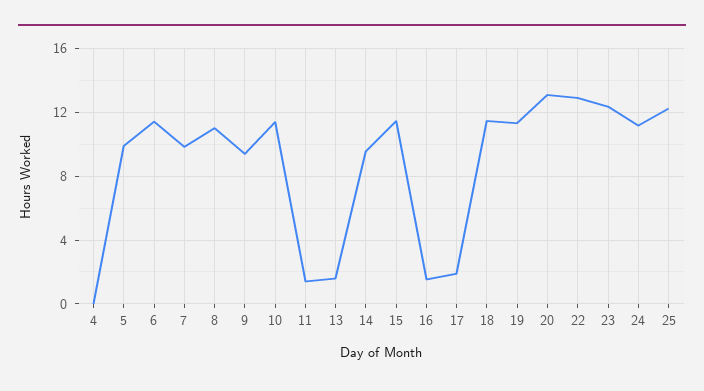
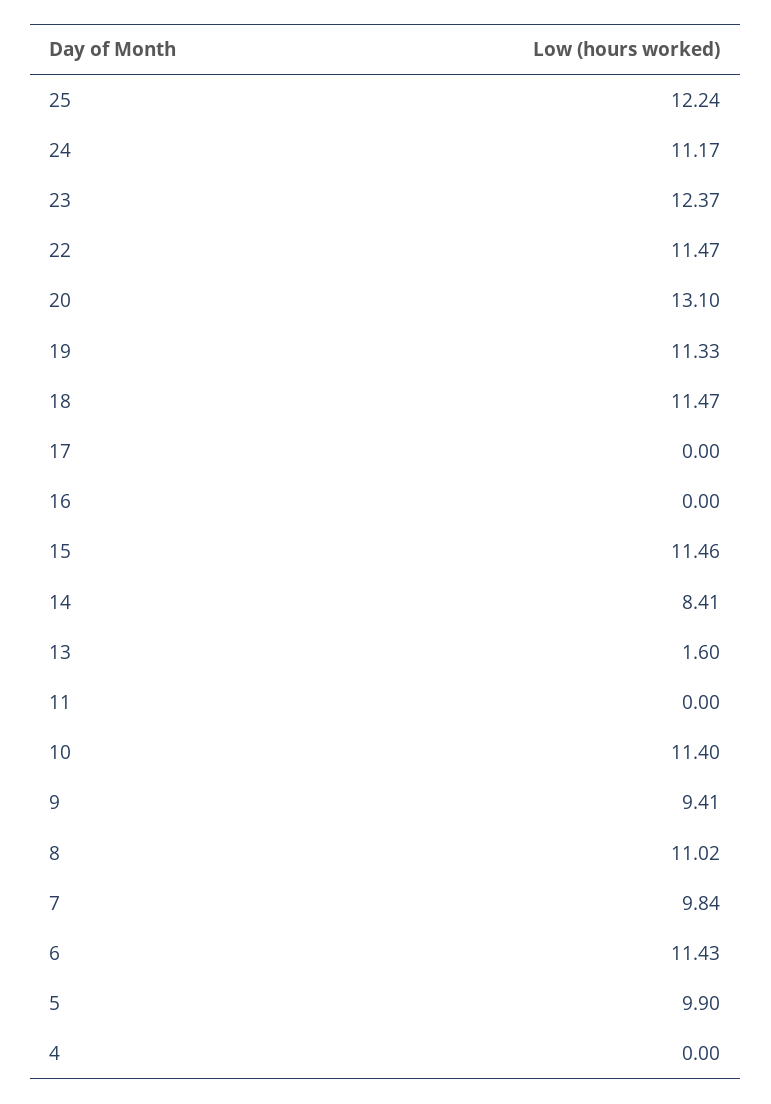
  {
    "4": 0,
    "5": 9.9,
    "6": 11.43,
    "7": 9.84,
    "8": 11.02,
    "9": 9.41,
    "10": 11.4,
-   "11": 1.5,
+   "11": 0,
    "13": 1.6,
-   "14": 9.5,
+   "14": 8.41,
    "15": 11.46,
-   "16": 1.5,
+   "16": 0,
-   "17": 2,
+   "17": 0,
    "18": 11.47,
    "19": 11.33,
    "20": 13.1,
-   "22": 13,
+   "22": 11.47,
    "23": 12.37,
    "24": 11.17,
    "25": 12.24
  }

